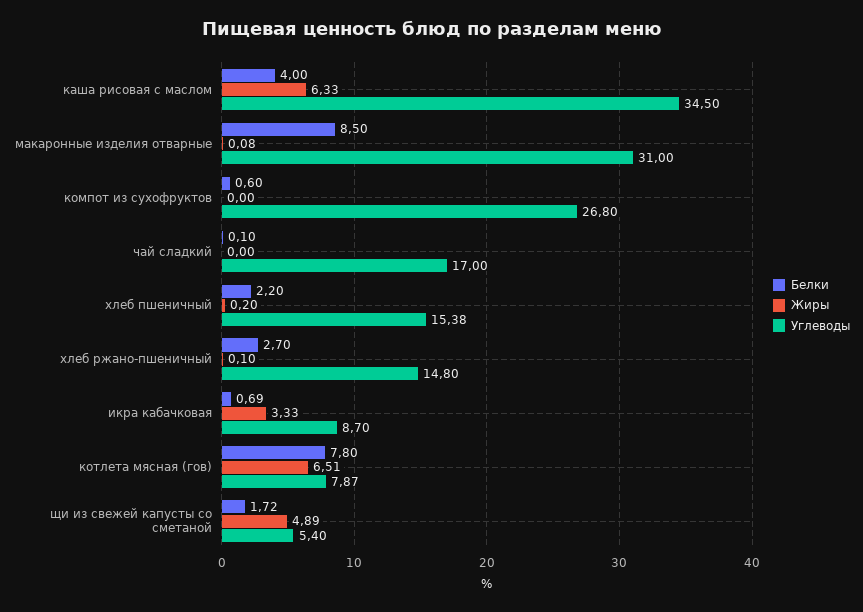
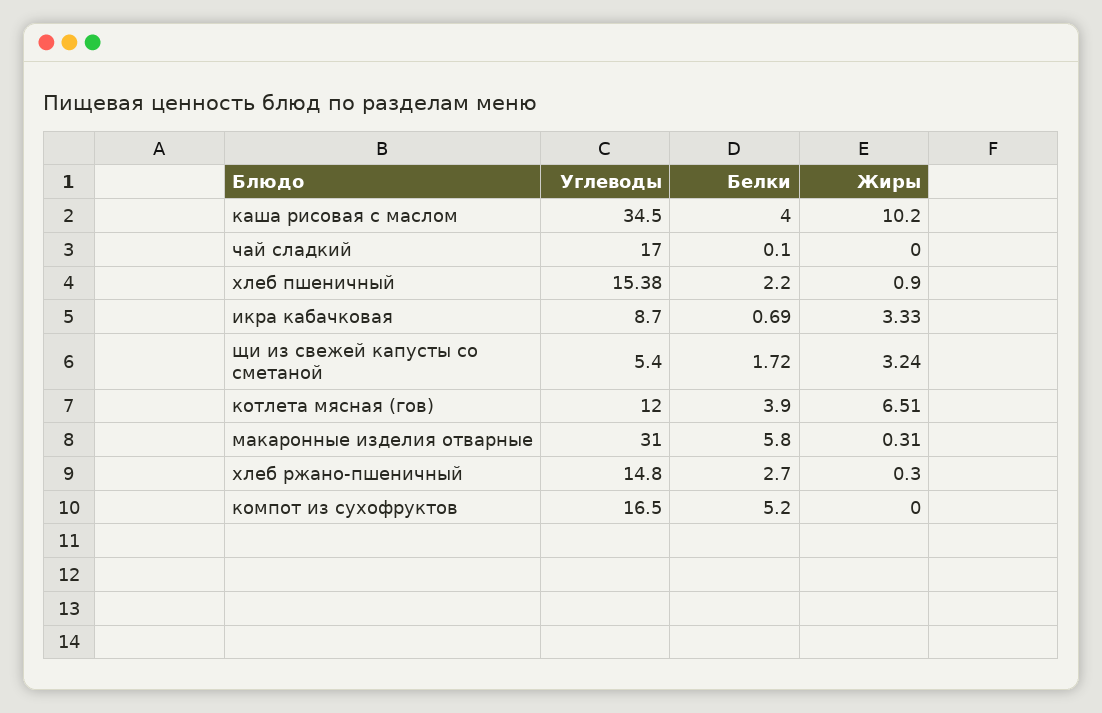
  {
    "Белки": {
      "каша рисовая с маслом": 4,
-     "макаронные изделия отварные": 8.5,
+     "макаронные изделия отварные": 5.8,
-     "компот из сухофруктов": 0.6,
+     "компот из сухофруктов": 5.2,
      "чай сладкий": 0.1,
      "хлеб пшеничный": 2.2,
      "хлеб ржано-пшеничный": 2.7,
      "икра кабачковая": 0.69,
-     "котлета мясная (гов)": 7.8,
+     "котлета мясная (гов)": 3.9,
      "щи из свежей капусты со сметаной": 1.72
    },
    "Жиры": {
-     "каша рисовая с маслом": 6.33,
+     "каша рисовая с маслом": 10.2,
-     "макаронные изделия отварные": 0.08,
+     "макаронные изделия отварные": 0.31,
      "компот из сухофруктов": 0,
      "чай сладкий": 0,
-     "хлеб пшеничный": 0.2,
+     "хлеб пшеничный": 0.9,
-     "хлеб ржано-пшеничный": 0.1,
+     "хлеб ржано-пшеничный": 0.3,
      "икра кабачковая": 3.33,
      "котлета мясная (гов)": 6.51,
-     "щи из свежей капусты со сметаной": 4.89
+     "щи из свежей капусты со сметаной": 3.24
    },
    "Углеводы": {
      "каша рисовая с маслом": 34.5,
      "макаронные изделия отварные": 31,
-     "компот из сухофруктов": 26.8,
+     "компот из сухофруктов": 16.5,
      "чай сладкий": 17,
      "хлеб пшеничный": 15.38,
      "хлеб ржано-пшеничный": 14.8,
      "икра кабачковая": 8.7,
-     "котлета мясная (гов)": 7.87,
+     "котлета мясная (гов)": 12,
      "щи из свежей капусты со сметаной": 5.4
    }
  }

